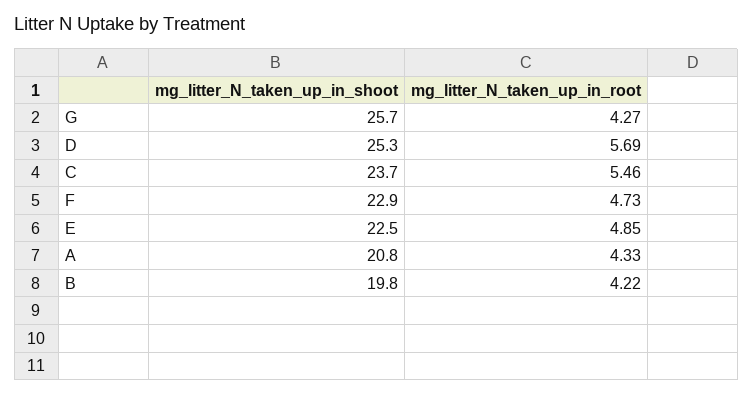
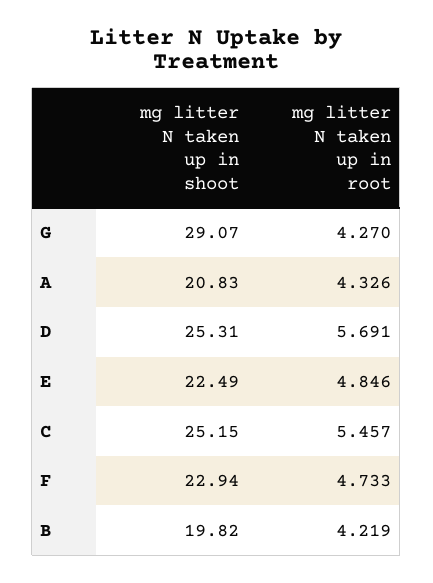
  {
    "mg_litter_N_taken_up_in_shoot": {
-     "G": 25.7,
+     "G": 29.07,
      "D": 25.31,
-     "C": 23.7,
+     "C": 25.15,
      "F": 22.94,
      "E": 22.49,
      "A": 20.83,
      "B": 19.82
    },
    "mg_litter_N_taken_up_in_root": {
      "G": 4.27,
      "D": 5.691,
      "C": 5.457,
      "F": 4.733,
      "E": 4.846,
      "A": 4.326,
      "B": 4.219
    }
  }

